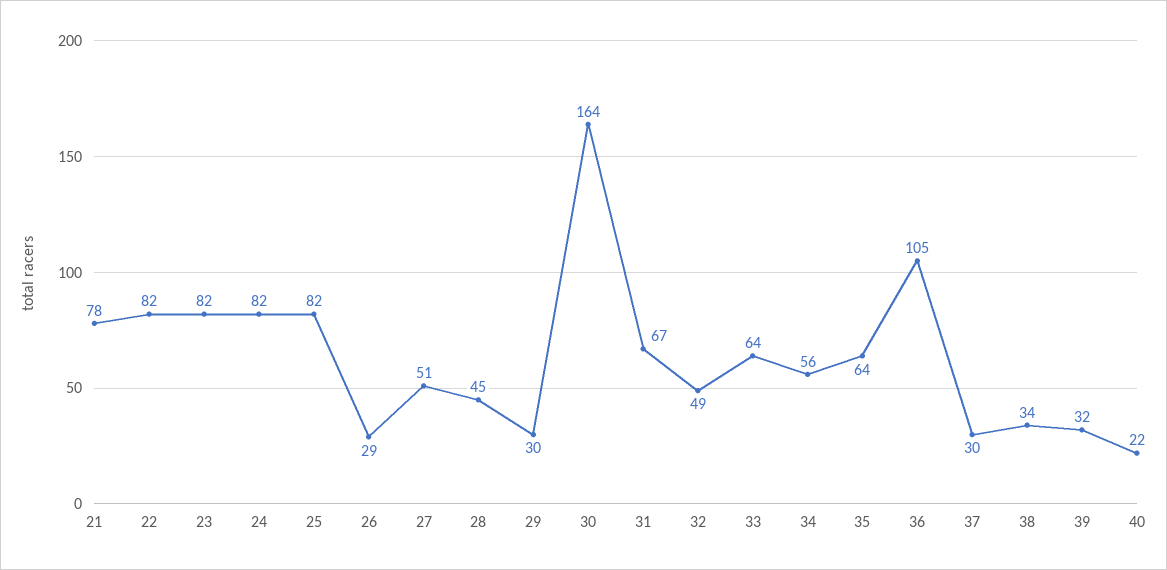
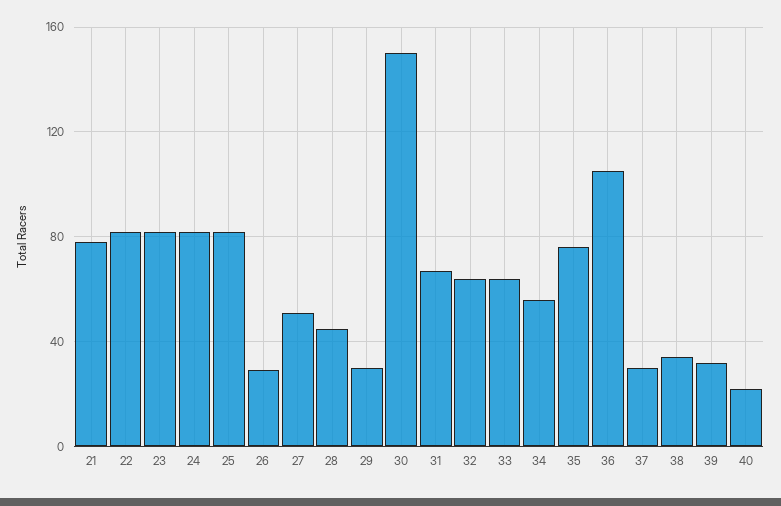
  {
    "21": 78,
    "22": 82,
    "23": 82,
    "24": 82,
    "25": 82,
    "26": 29,
    "27": 51,
    "28": 45,
    "29": 30,
-   "30": 164,
+   "30": 150,
    "31": 67,
-   "32": 49,
+   "32": 65,
    "33": 64,
    "34": 56,
-   "35": 64,
+   "35": 75,
    "36": 105,
    "37": 30,
    "38": 34,
    "39": 32,
    "40": 22
  }

